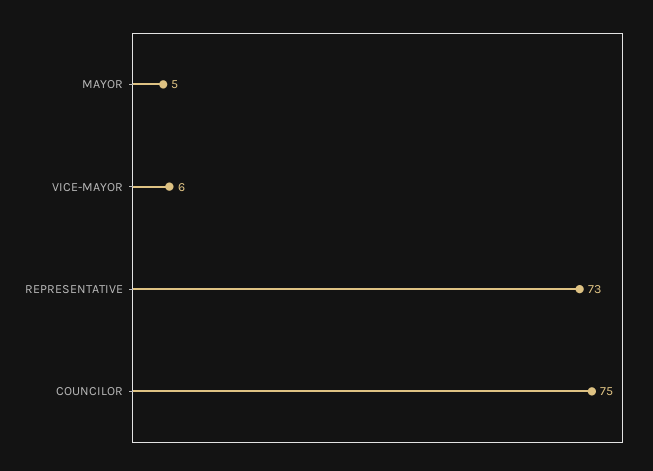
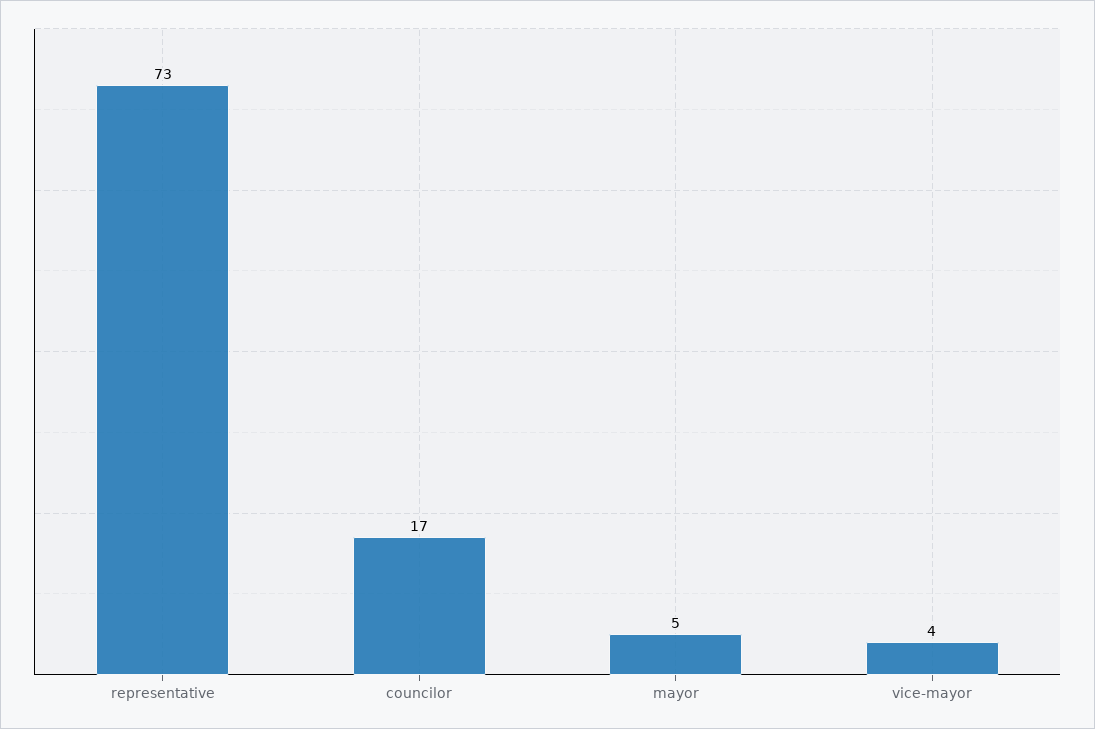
  {
    "MAYOR": 5,
-   "VICE-MAYOR": 6,
+   "VICE-MAYOR": 4,
    "REPRESENTATIVE": 73,
-   "COUNCILOR": 75
+   "COUNCILOR": 17
  }

